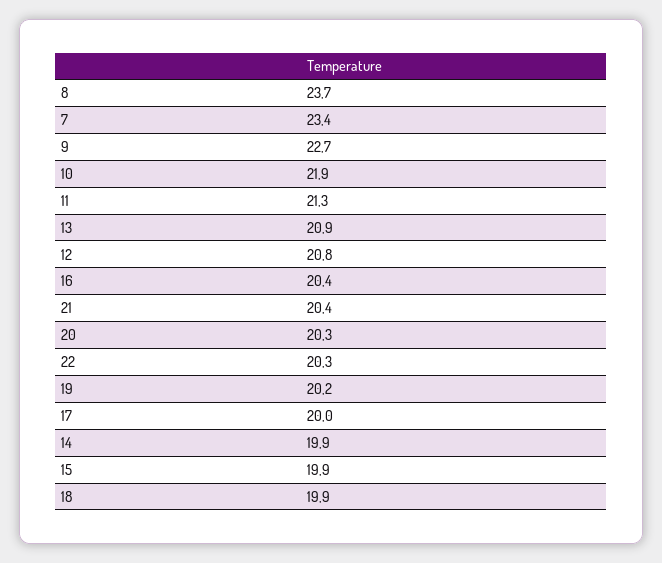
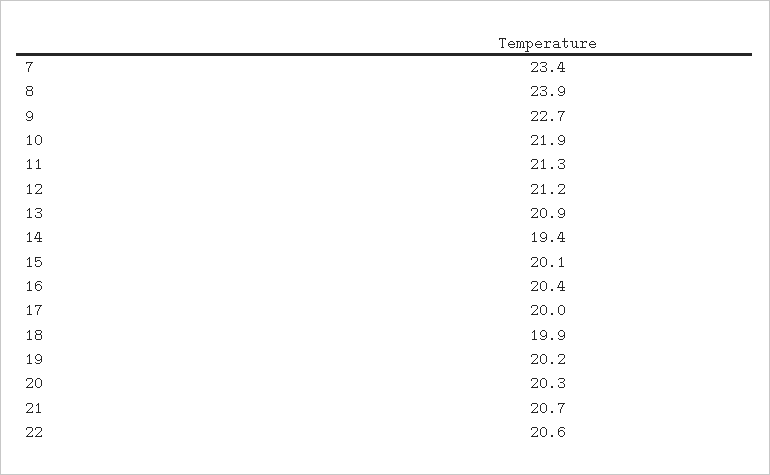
  {
-   "8": 23.7,
+   "8": 23.9,
    "7": 23.4,
    "9": 22.7,
    "10": 21.9,
    "11": 21.3,
    "13": 20.9,
-   "12": 20.8,
+   "12": 21.2,
    "16": 20.4,
-   "21": 20.4,
+   "21": 20.7,
    "20": 20.3,
-   "22": 20.3,
+   "22": 20.6,
    "19": 20.2,
    "17": 20,
-   "14": 19.9,
+   "14": 19.4,
-   "15": 19.9,
+   "15": 20.1,
    "18": 19.9
  }

